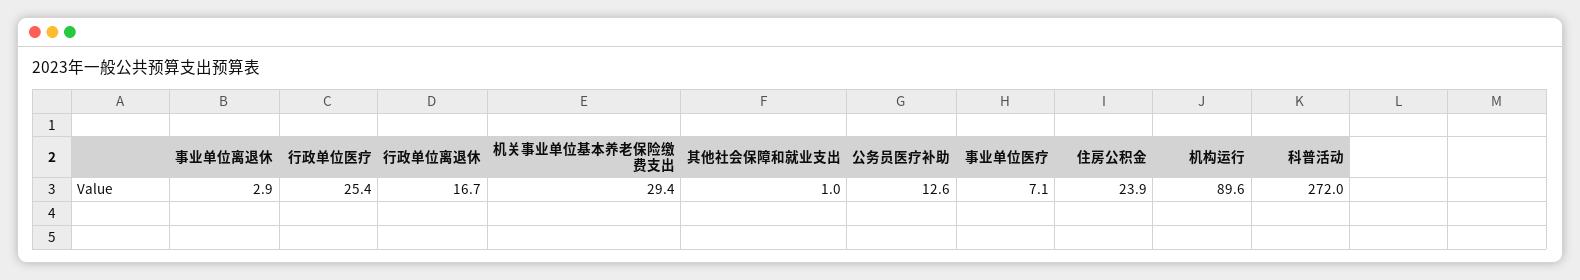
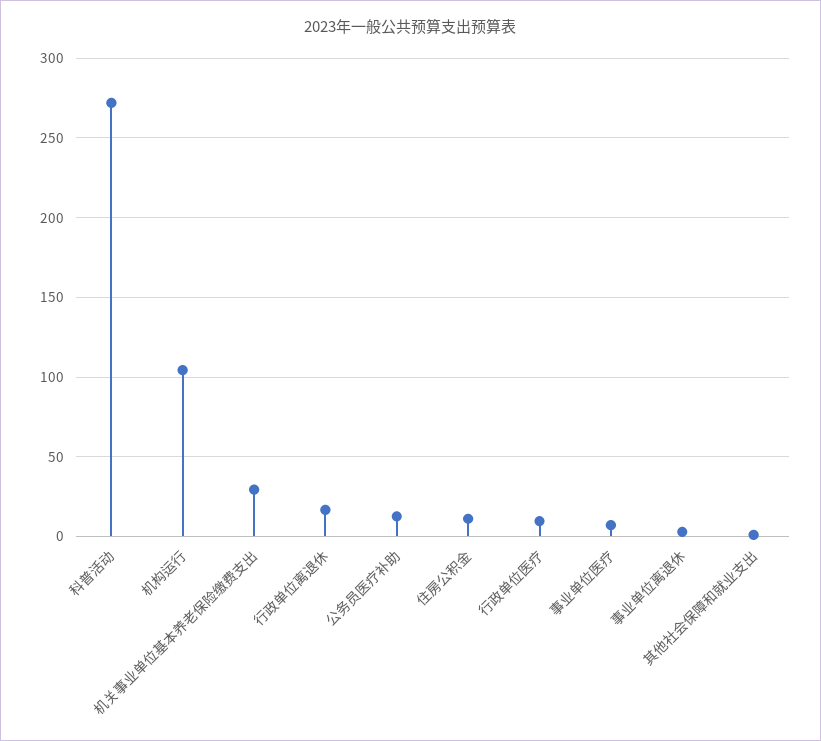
  {
    "事业单位离退休": 2.9,
-   "行政单位医疗": 25.4,
+   "行政单位医疗": 10,
    "行政单位离退休": 16.7,
    "机关事业单位基本养老保险缴费支出": 29.4,
    "其他社会保障和就业支出": 1,
    "公务员医疗补助": 12.6,
    "事业单位医疗": 7.1,
-   "住房公积金": 23.9,
+   "住房公积金": 10,
-   "机构运行": 89.6,
+   "机构运行": 105,
    "科普活动": 272
  }

